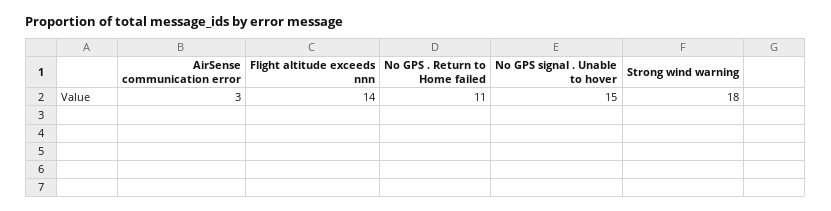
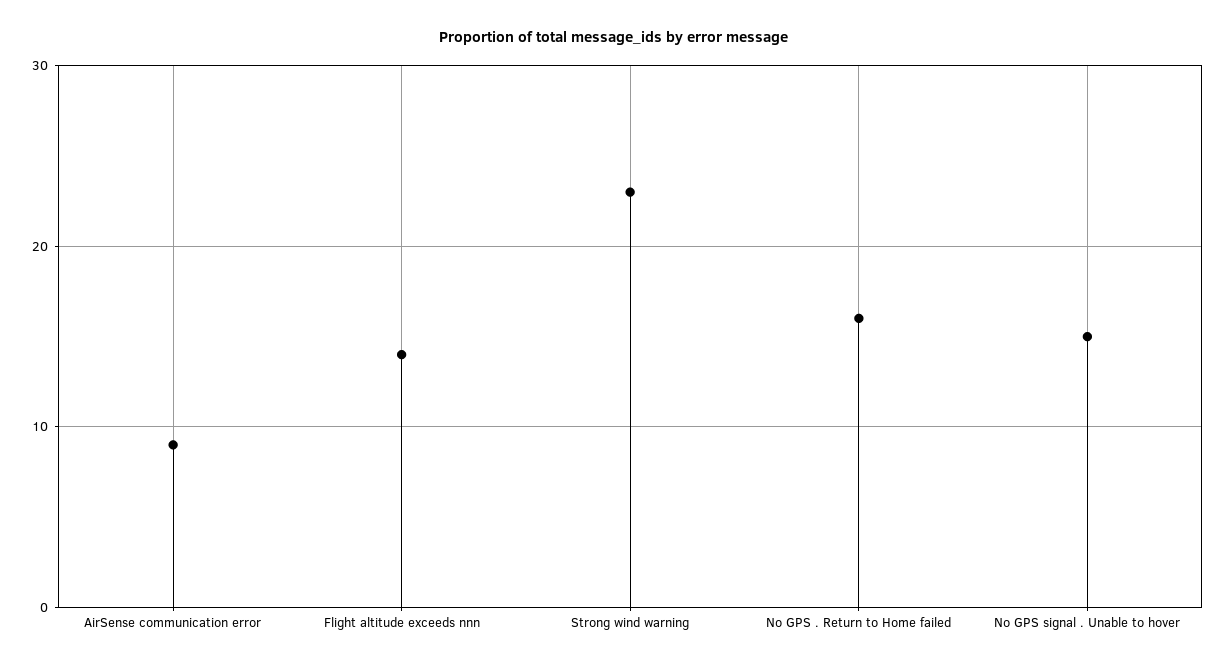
  {
-   "AirSense communication error": 3,
+   "AirSense communication error": 9,
    "Flight altitude exceeds nnn": 14,
-   "No GPS . Return to Home failed": 11,
+   "No GPS . Return to Home failed": 16,
    "No GPS signal . Unable to hover": 15,
-   "Strong wind warning": 18
+   "Strong wind warning": 23
  }

